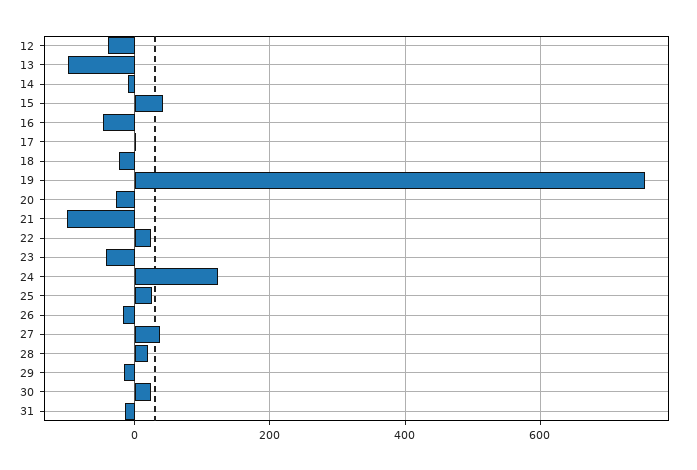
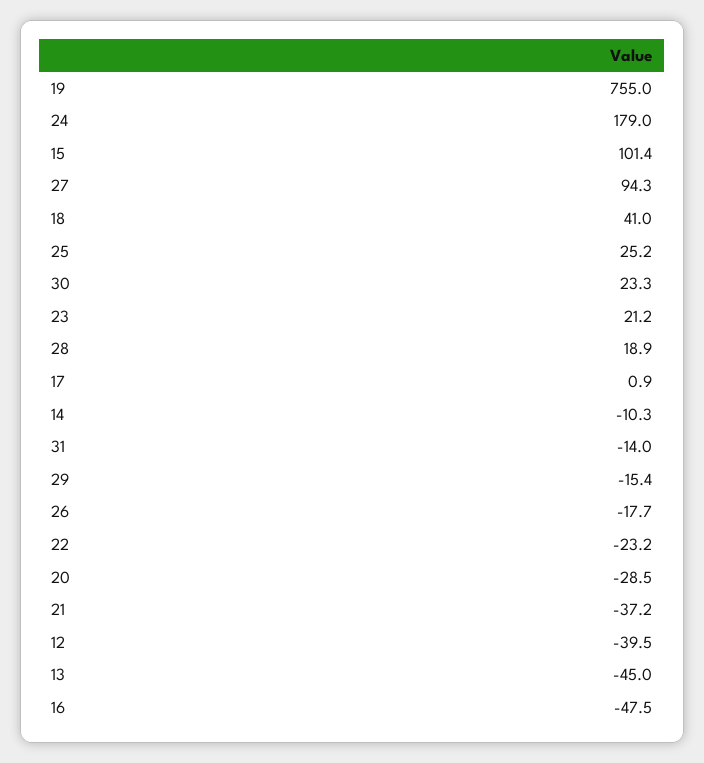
  {
    "12": -39.5,
-   "13": -100,
+   "13": -45,
    "14": -10.3,
-   "15": 40,
+   "15": 101.4,
    "16": -47.5,
    "17": 0.9,
-   "18": -20,
+   "18": 41,
    "19": 755,
    "20": -28.5,
-   "21": -100,
+   "21": -37.2,
-   "22": 20,
+   "22": -23.2,
-   "23": -40,
+   "23": 21.2,
-   "24": 120,
+   "24": 179,
    "25": 25.2,
    "26": -17.7,
-   "27": 40,
+   "27": 94.3,
    "28": 18.9,
    "29": -15.4,
    "30": 23.3,
    "31": -14
  }

